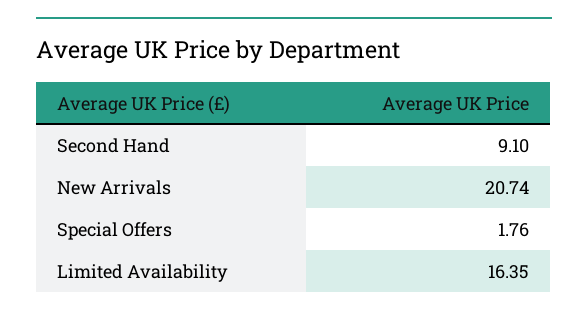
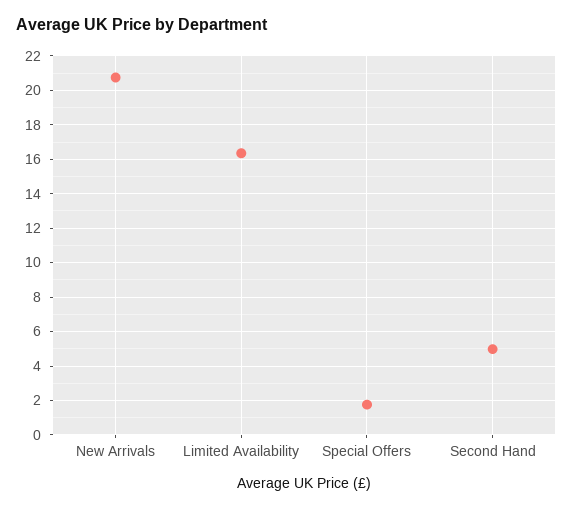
  {
-   "Second Hand": 9.1,
+   "Second Hand": 5,
    "New Arrivals": 20.74,
    "Special Offers": 1.76,
    "Limited Availability": 16.35
  }

